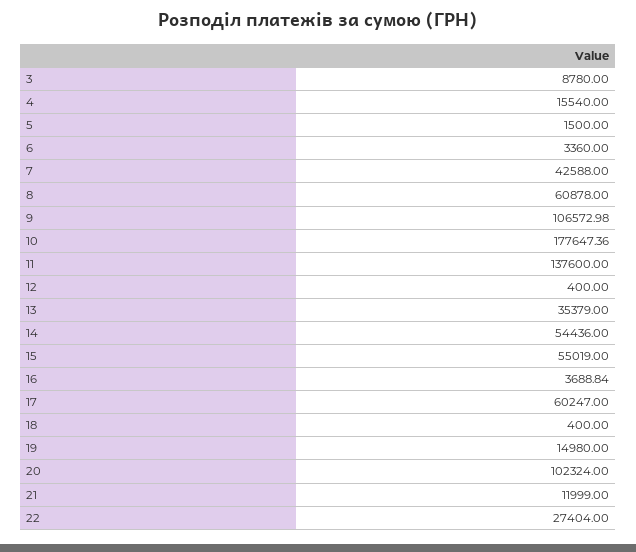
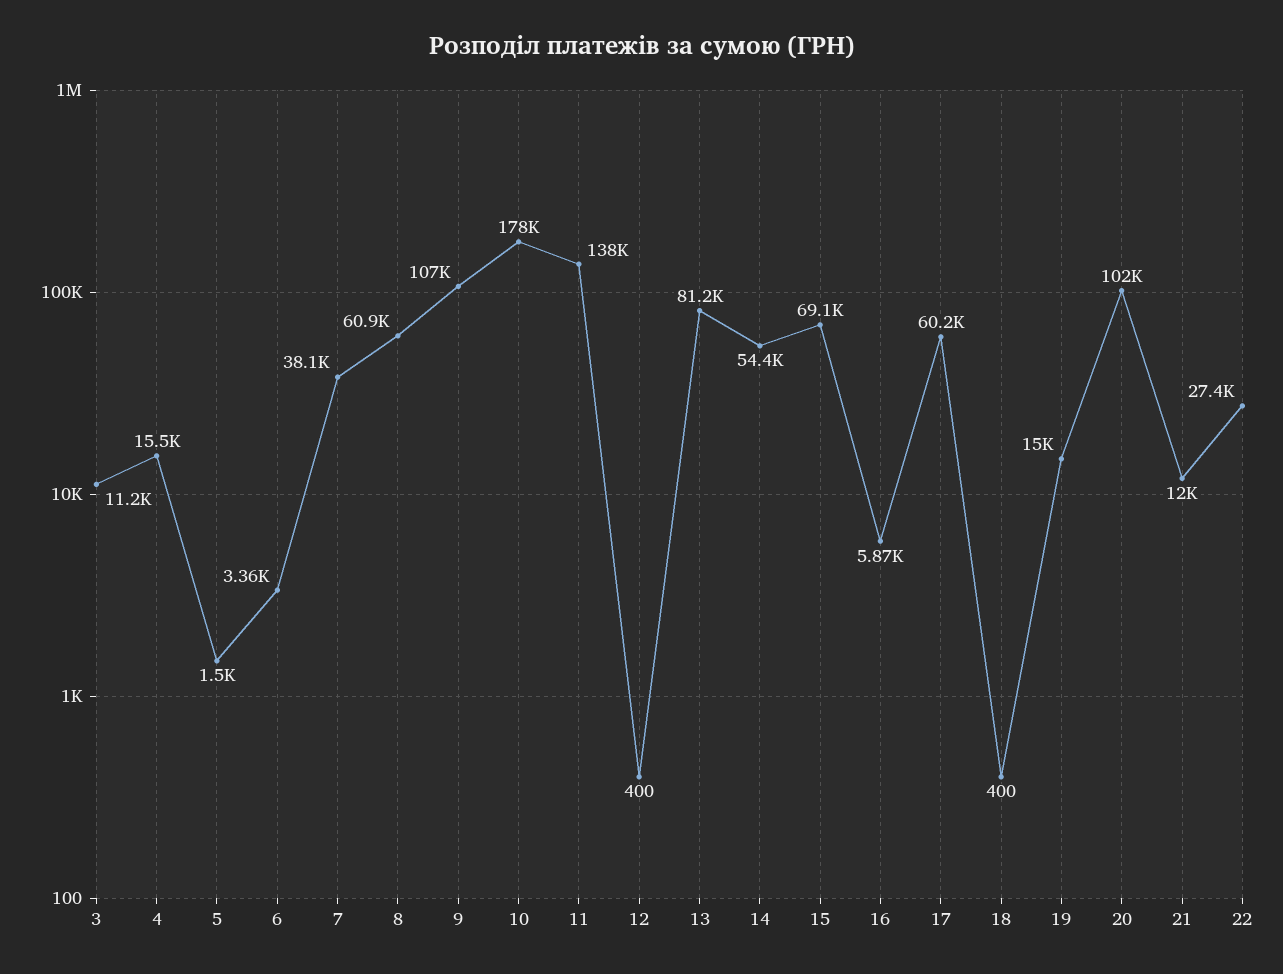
  {
-   "3": 8780,
+   "3": 11200,
    "4": 15540,
    "5": 1500,
    "6": 3360,
-   "7": 42588,
+   "7": 38100,
    "8": 60878,
    "9": 106572.98,
    "10": 177647.36,
    "11": 137600,
    "12": 400,
-   "13": 35379,
+   "13": 81200,
    "14": 54436,
-   "15": 55019,
+   "15": 69100,
-   "16": 3688.84,
+   "16": 5870,
    "17": 60247,
    "18": 400,
    "19": 14980,
    "20": 102324,
    "21": 11999,
    "22": 27404
  }

